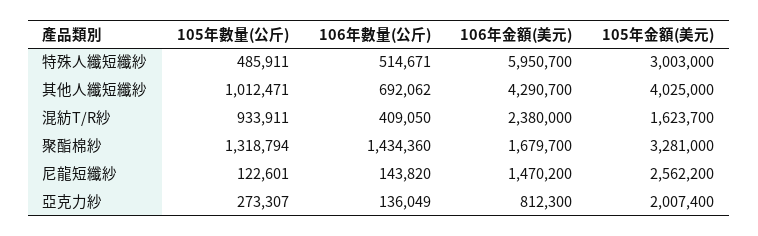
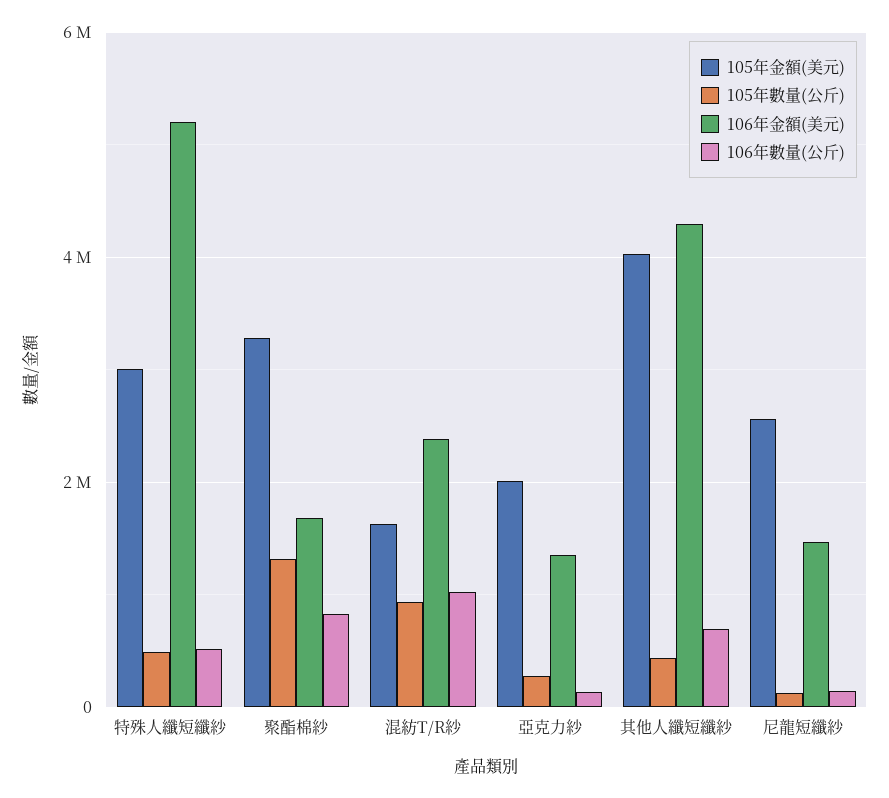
  {
    "105年數量(公斤)": {
      "特殊人纖短纖紗": 485911,
-     "其他人纖短纖紗": 1012471,
+     "其他人纖短纖紗": 400000,
      "混紡T/R紗": 933911,
      "聚酯棉紗": 1318794,
      "尼龍短纖紗": 122601,
      "亞克力紗": 273307
    },
    "106年數量(公斤)": {
      "特殊人纖短纖紗": 514671,
      "其他人纖短纖紗": 692062,
-     "混紡T/R紗": 409050,
+     "混紡T/R紗": 1000000,
-     "聚酯棉紗": 1434360,
+     "聚酯棉紗": 800000,
      "尼龍短纖紗": 143820,
      "亞克力紗": 136049
    },
    "106年金額(美元)": {
-     "特殊人纖短纖紗": 5950700,
+     "特殊人纖短纖紗": 5200000,
      "其他人纖短纖紗": 4290700,
      "混紡T/R紗": 2380000,
      "聚酯棉紗": 1679700,
      "尼龍短纖紗": 1470200,
-     "亞克力紗": 812300
+     "亞克力紗": 1400000
    },
    "105年金額(美元)": {
      "特殊人纖短纖紗": 3003000,
      "其他人纖短纖紗": 4025000,
      "混紡T/R紗": 1623700,
      "聚酯棉紗": 3281000,
      "尼龍短纖紗": 2562200,
      "亞克力紗": 2007400
    }
  }

